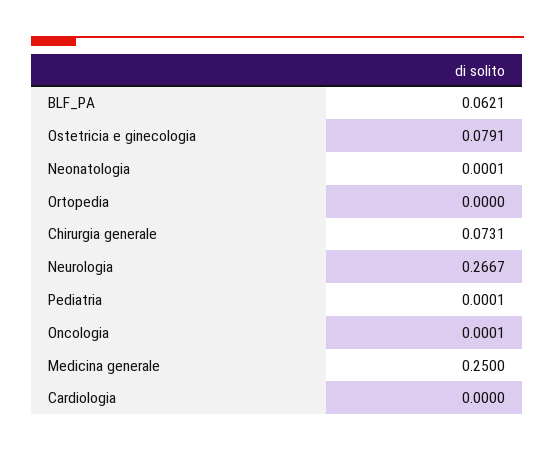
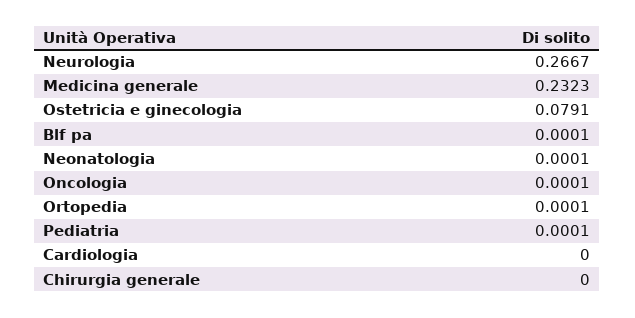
  {
-   "BLF_PA": 0.0621,
+   "BLF_PA": 0.0001,
    "Ostetricia e ginecologia": 0.0791,
    "Neonatologia": 0.0001,
-   "Ortopedia": 0,
+   "Ortopedia": 0.0001,
-   "Chirurgia generale": 0.0731,
+   "Chirurgia generale": 0,
    "Neurologia": 0.2667,
    "Pediatria": 0.0001,
    "Oncologia": 0.0001,
-   "Medicina generale": 0.25,
+   "Medicina generale": 0.2323,
    "Cardiologia": 0
  }

